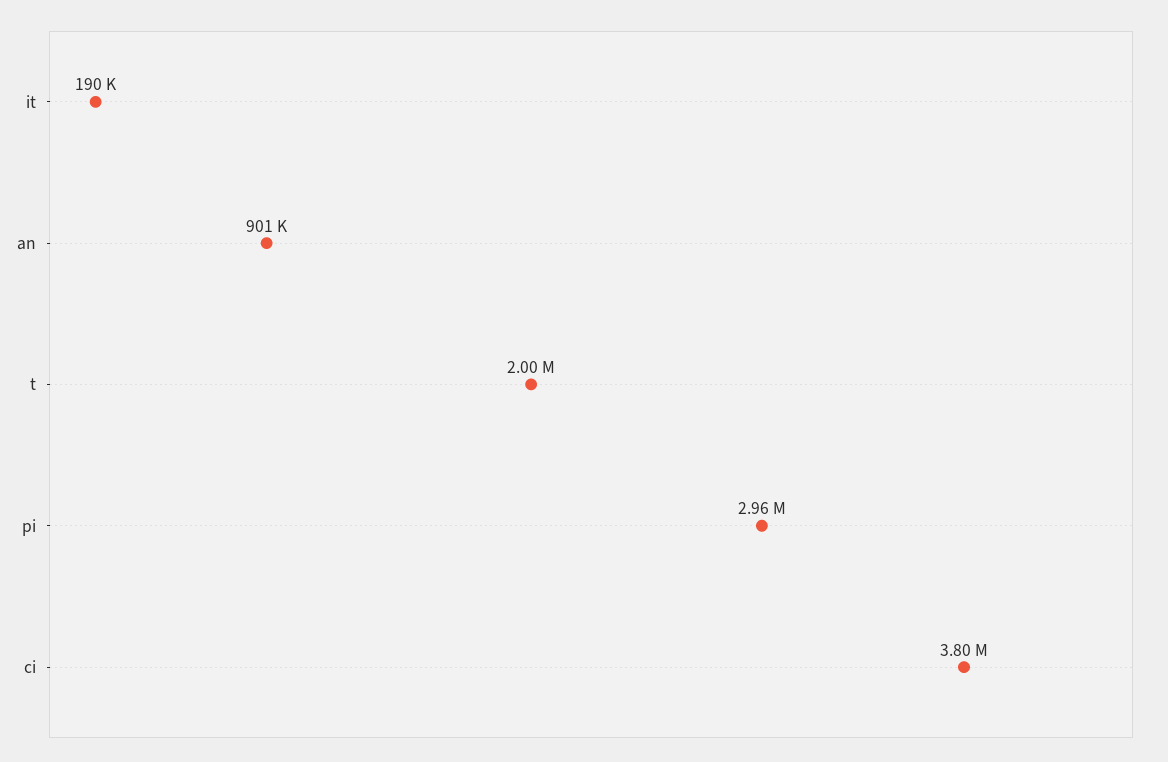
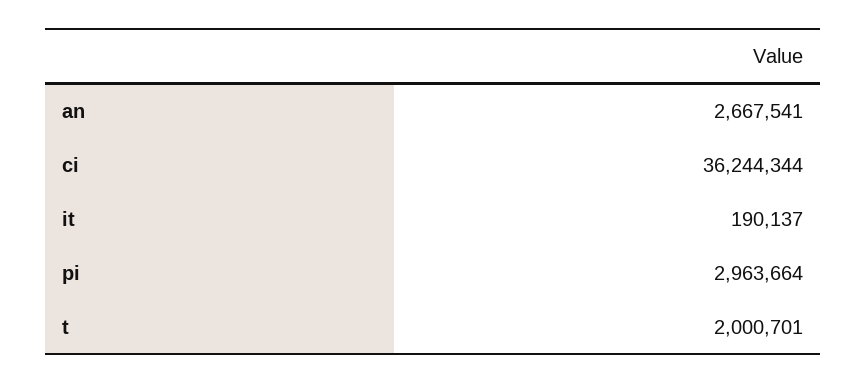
  {
    "it": 190137,
-   "an": 901000,
+   "an": 2667541,
    "t": 2000701,
    "pi": 2963664,
-   "ci": 3800000
+   "ci": 36244344
  }

